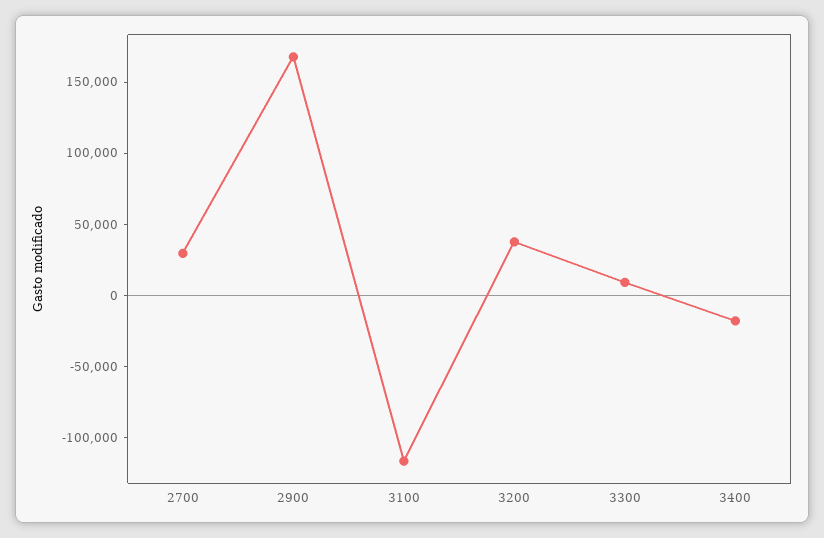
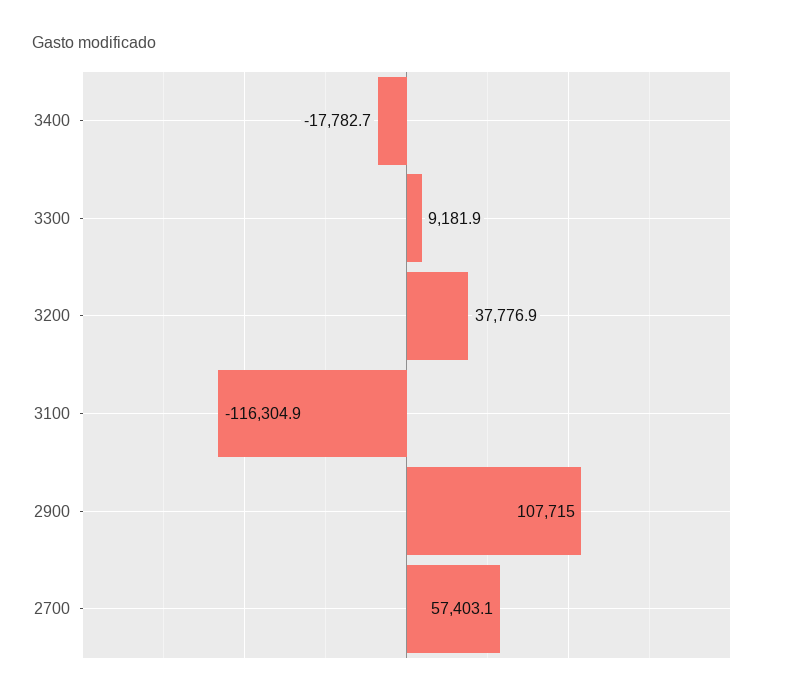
  {
-   "2700": 30000,
+   "2700": 57403.1,
-   "2900": 170000,
+   "2900": 107715,
    "3100": -116304.9,
    "3200": 37776.9,
    "3300": 9181.9,
    "3400": -17782.7
  }

